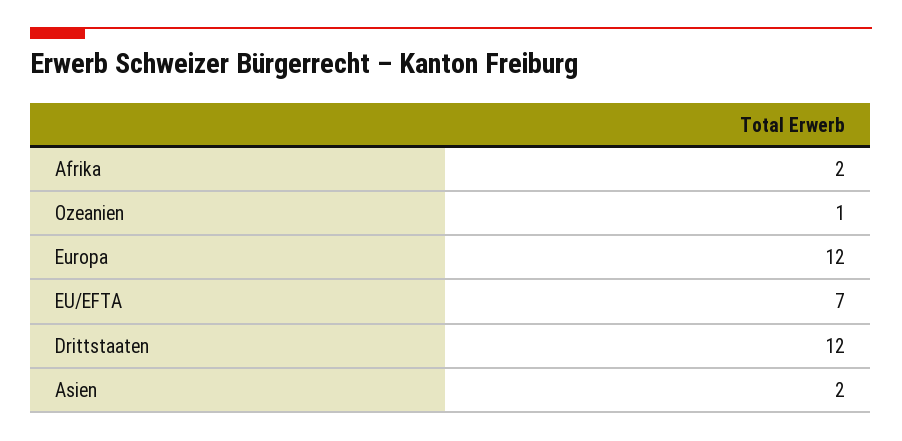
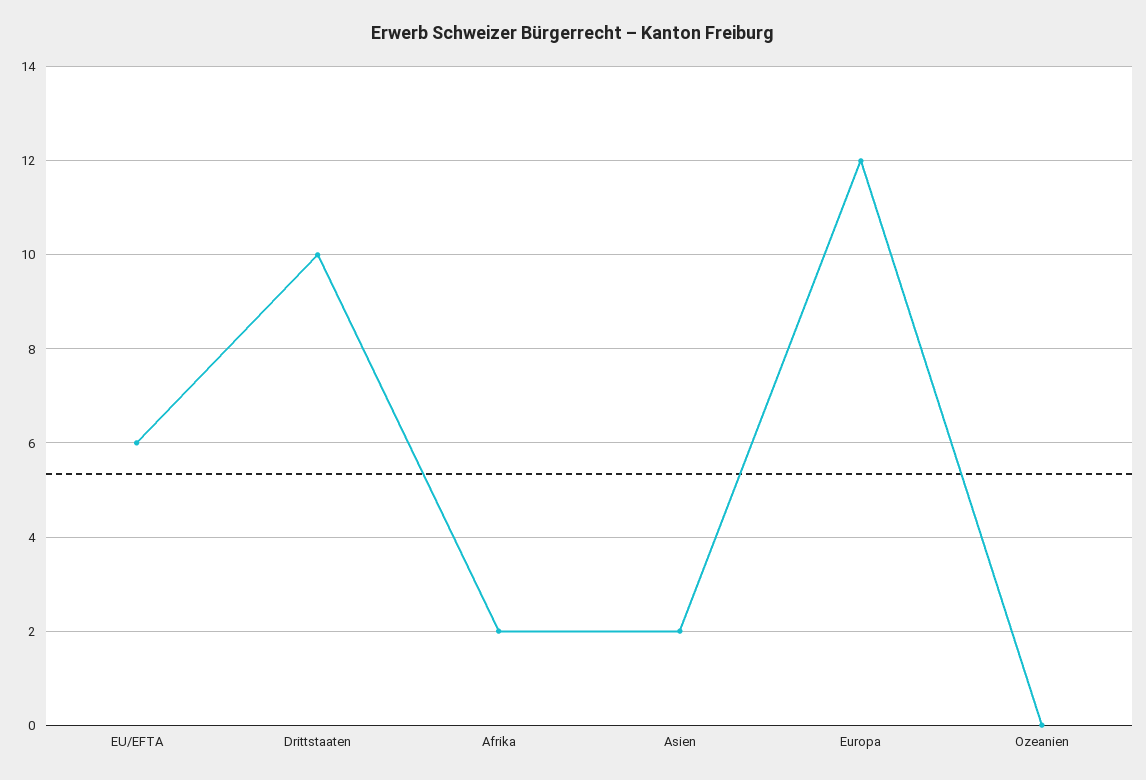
  {
    "Afrika": 2,
-   "Ozeanien": 1,
+   "Ozeanien": 0,
    "Europa": 12,
-   "EU/EFTA": 7,
+   "EU/EFTA": 6,
-   "Drittstaaten": 12,
+   "Drittstaaten": 10,
    "Asien": 2
  }

